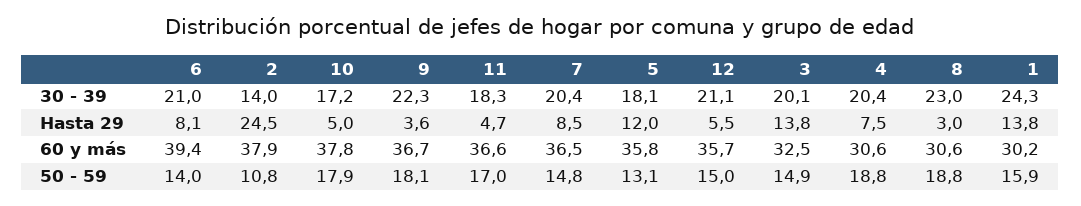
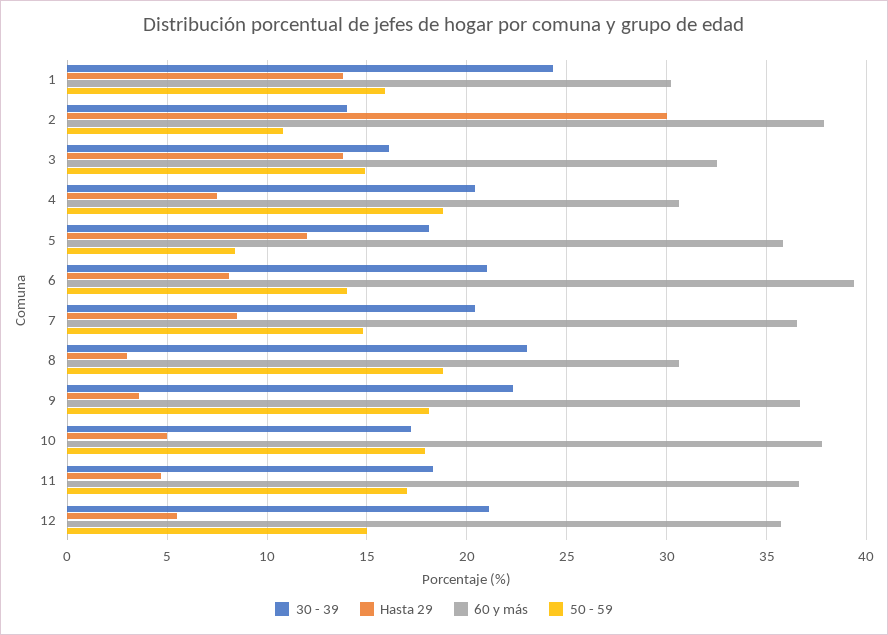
  {
    "30 - 39": {
      "6": 21,
      "2": 14,
      "10": 17.2,
      "9": 22.3,
      "11": 18.3,
      "7": 20.4,
      "5": 18.1,
      "12": 21.1,
-     "3": 20.1,
+     "3": 16,
      "4": 20.4,
      "8": 23,
      "1": 24.3
    },
    "Hasta 29": {
      "6": 8.1,
-     "2": 24.5,
+     "2": 30,
      "10": 5,
      "9": 3.6,
      "11": 4.7,
      "7": 8.5,
      "5": 12,
      "12": 5.5,
      "3": 13.8,
      "4": 7.5,
      "8": 3,
      "1": 13.8
    },
    "60 y más": {
      "6": 39.4,
      "2": 37.9,
      "10": 37.8,
      "9": 36.7,
      "11": 36.6,
      "7": 36.5,
      "5": 35.8,
      "12": 35.7,
      "3": 32.5,
      "4": 30.6,
      "8": 30.6,
      "1": 30.2
    },
    "50 - 59": {
      "6": 14,
      "2": 10.8,
      "10": 17.9,
      "9": 18.1,
      "11": 17,
      "7": 14.8,
-     "5": 13.1,
+     "5": 8.5,
      "12": 15,
      "3": 14.9,
      "4": 18.8,
      "8": 18.8,
      "1": 15.9
    }
  }

